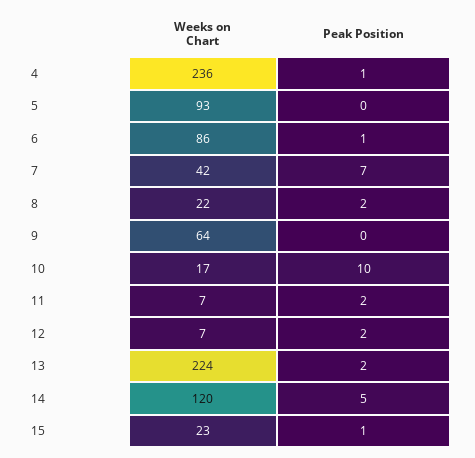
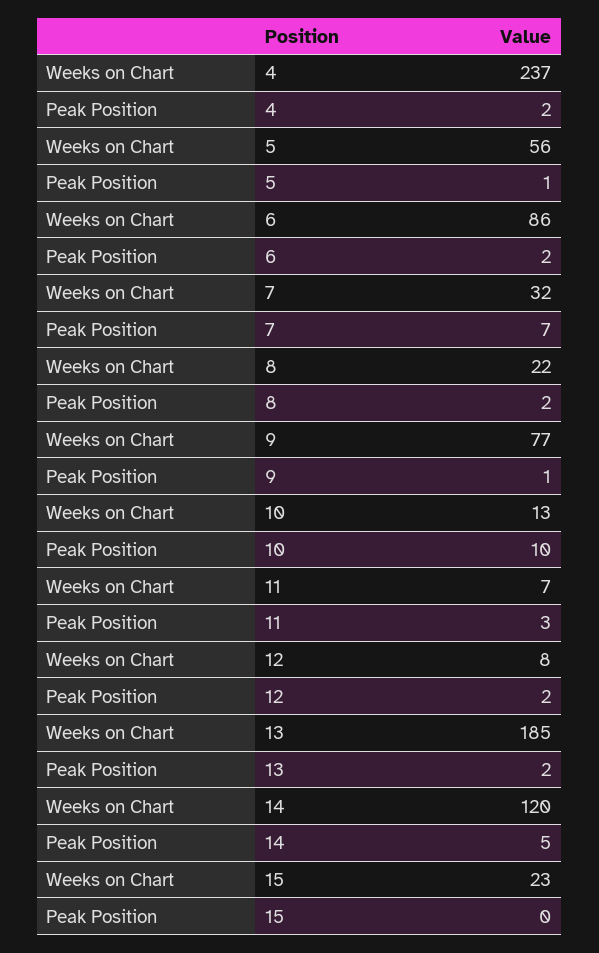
  {
    "Weeks on Chart": {
-     "4": 236,
+     "4": 237,
-     "5": 93,
+     "5": 56,
      "6": 86,
-     "7": 42,
+     "7": 32,
      "8": 22,
-     "9": 64,
+     "9": 77,
-     "10": 17,
+     "10": 13,
      "11": 7,
-     "12": 7,
+     "12": 8,
-     "13": 224,
+     "13": 185,
      "14": 120,
      "15": 23
    },
    "Peak Position": {
-     "4": 1,
+     "4": 2,
-     "5": 0,
+     "5": 1,
-     "6": 1,
+     "6": 2,
      "7": 7,
      "8": 2,
-     "9": 0,
+     "9": 1,
      "10": 10,
-     "11": 2,
+     "11": 3,
      "12": 2,
      "13": 2,
      "14": 5,
-     "15": 1
+     "15": 0
    }
  }

